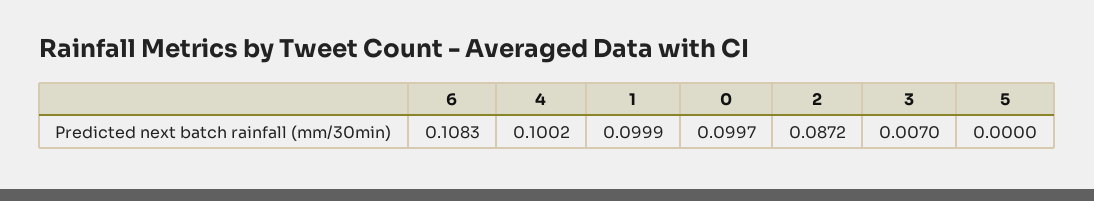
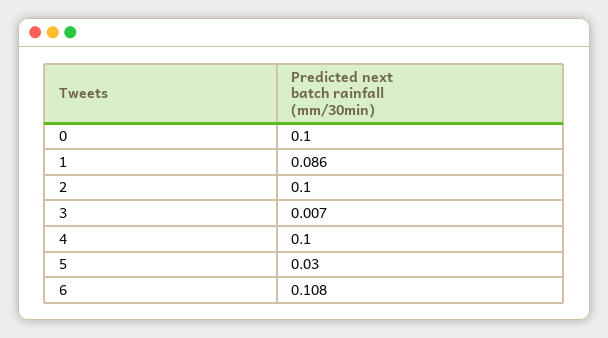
  {
    "6": 0.1083,
    "4": 0.1002,
-   "1": 0.0999,
+   "1": 0.086,
    "0": 0.0997,
-   "2": 0.0872,
+   "2": 0.1,
    "3": 0.007,
-   "5": 0
+   "5": 0.03
  }

